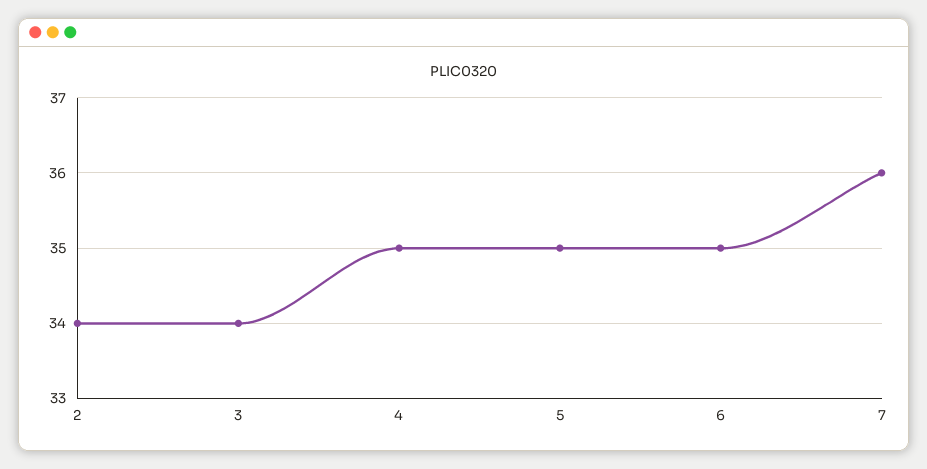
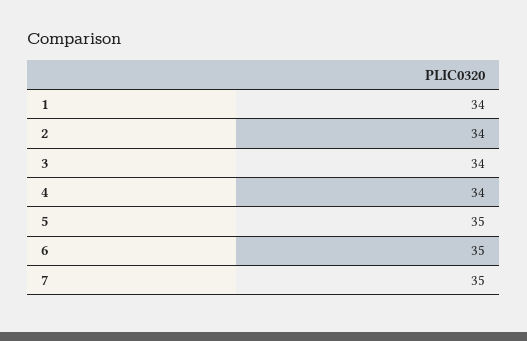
  {
    "2": 34,
    "3": 34,
-   "4": 35,
+   "4": 34,
    "5": 35,
    "6": 35,
-   "7": 36
+   "7": 35,
+   "1": 34
  }

